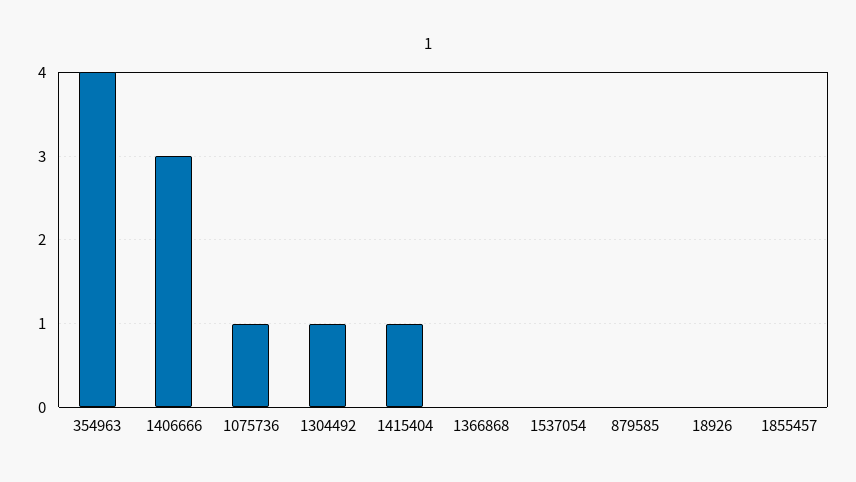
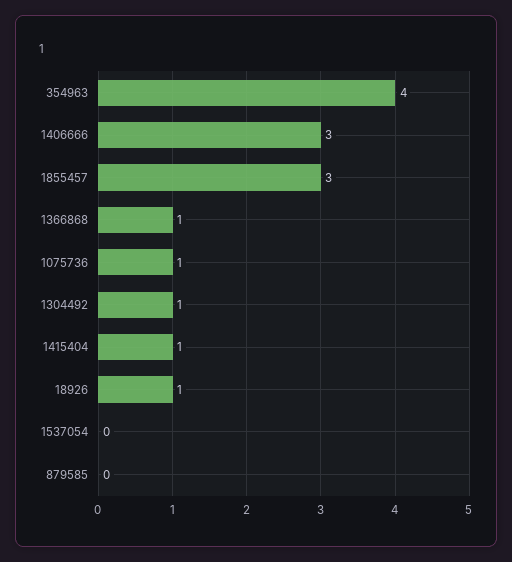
  {
    "354963": 4,
    "1406666": 3,
    "1075736": 1,
    "1304492": 1,
    "1415404": 1,
-   "1366868": 0,
+   "1366868": 1,
    "1537054": 0,
    "879585": 0,
-   "18926": 0,
+   "18926": 1,
-   "1855457": 0
+   "1855457": 3
  }

